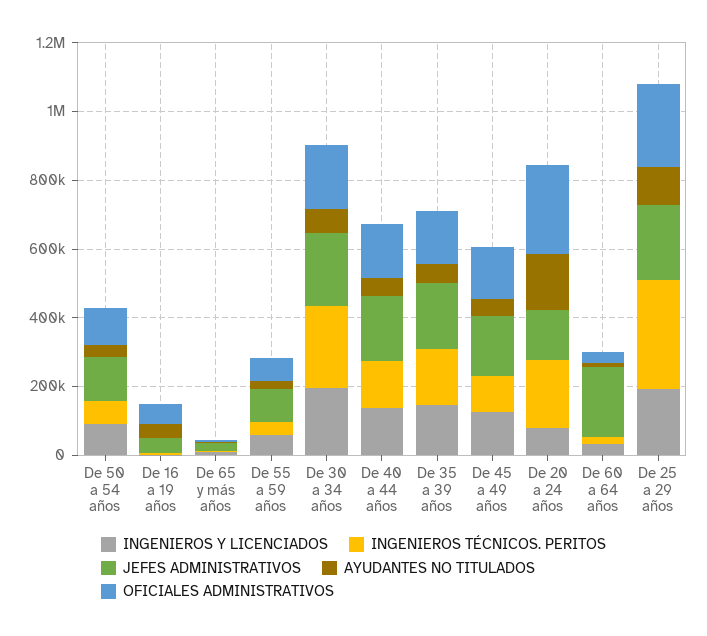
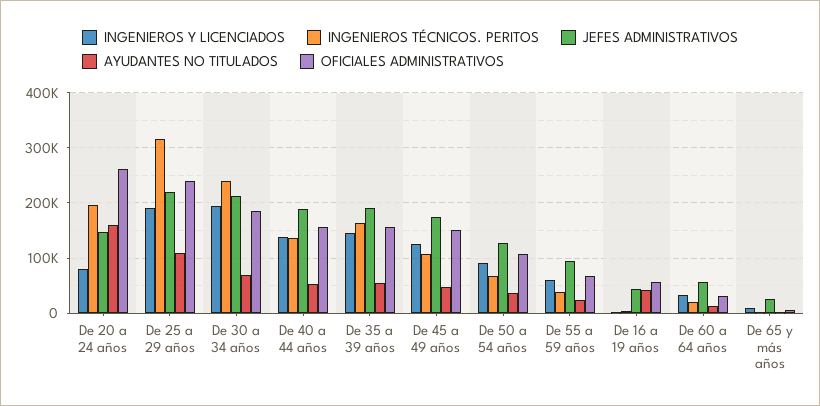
  {
    "INGENIEROS Y LICENCIADOS": {
      "De 50 a 54 años": 100000,
      "De 16 a 19 años": 0,
      "De 65 y más años": 0,
      "De 55 a 59 años": 60000,
      "De 30 a 34 años": 200000,
      "De 40 a 44 años": 140000,
      "De 35 a 39 años": 140000,
      "De 45 a 49 años": 120000,
      "De 20 a 24 años": 80000,
      "De 60 a 64 años": 40000,
      "De 25 a 29 años": 200000
    },
    "INGENIEROS TÉCNICOS. PERITOS": {
      "De 50 a 54 años": 60000,
      "De 16 a 19 años": 0,
      "De 65 y más años": 0,
      "De 55 a 59 años": 40000,
      "De 30 a 34 años": 240000,
      "De 40 a 44 años": 140000,
      "De 35 a 39 años": 160000,
      "De 45 a 49 años": 100000,
      "De 20 a 24 años": 200000,
      "De 60 a 64 años": 20000,
      "De 25 a 29 años": 320000
    },
    "JEFES ADMINISTRATIVOS": {
      "De 50 a 54 años": 120000,
      "De 16 a 19 años": 40000,
      "De 65 y más años": 20000,
      "De 55 a 59 años": 100000,
      "De 30 a 34 años": 220000,
      "De 40 a 44 años": 180000,
      "De 35 a 39 años": 200000,
      "De 45 a 49 años": 180000,
      "De 20 a 24 años": 140000,
-     "De 60 a 64 años": 200000,
+     "De 60 a 64 años": 60000,
      "De 25 a 29 años": 220000
    },
    "AYUDANTES NO TITULADOS": {
      "De 50 a 54 años": 40000,
      "De 16 a 19 años": 40000,
      "De 65 y más años": 0,
      "De 55 a 59 años": 20000,
      "De 30 a 34 años": 60000,
      "De 40 a 44 años": 60000,
      "De 35 a 39 años": 60000,
      "De 45 a 49 años": 40000,
      "De 20 a 24 años": 160000,
      "De 60 a 64 años": 20000,
      "De 25 a 29 años": 100000
    },
    "OFICIALES ADMINISTRATIVOS": {
      "De 50 a 54 años": 100000,
      "De 16 a 19 años": 60000,
      "De 65 y más años": 0,
      "De 55 a 59 años": 60000,
      "De 30 a 34 años": 180000,
      "De 40 a 44 años": 160000,
      "De 35 a 39 años": 160000,
      "De 45 a 49 años": 160000,
      "De 20 a 24 años": 260000,
      "De 60 a 64 años": 40000,
      "De 25 a 29 años": 240000
    }
  }

